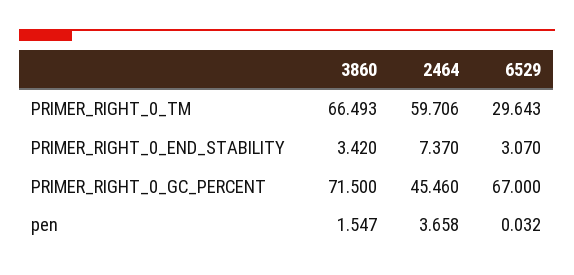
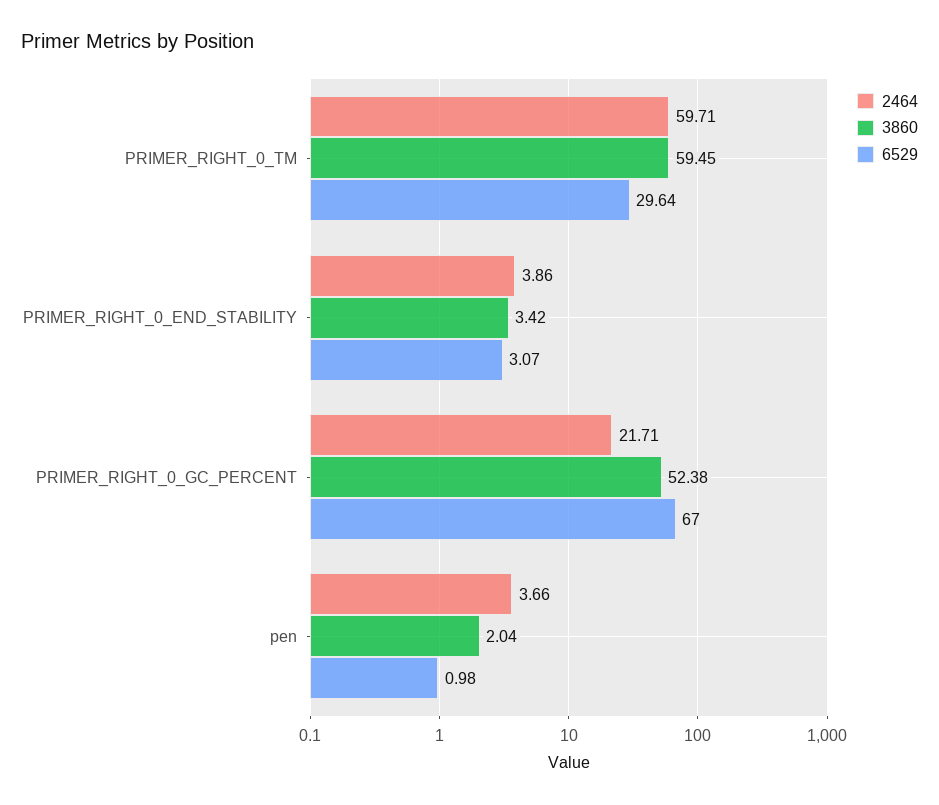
  {
    "3860": {
-     "PRIMER_RIGHT_0_TM": 66.493,
+     "PRIMER_RIGHT_0_TM": 59.45,
      "PRIMER_RIGHT_0_END_STABILITY": 3.42,
-     "PRIMER_RIGHT_0_GC_PERCENT": 71.5,
+     "PRIMER_RIGHT_0_GC_PERCENT": 52.38,
-     "pen": 1.547
+     "pen": 2.04
    },
    "2464": {
      "PRIMER_RIGHT_0_TM": 59.706,
-     "PRIMER_RIGHT_0_END_STABILITY": 7.37,
+     "PRIMER_RIGHT_0_END_STABILITY": 3.86,
-     "PRIMER_RIGHT_0_GC_PERCENT": 45.46,
+     "PRIMER_RIGHT_0_GC_PERCENT": 21.71,
      "pen": 3.658
    },
    "6529": {
      "PRIMER_RIGHT_0_TM": 29.643,
      "PRIMER_RIGHT_0_END_STABILITY": 3.07,
      "PRIMER_RIGHT_0_GC_PERCENT": 67,
-     "pen": 0.032
+     "pen": 0.98
    }
  }

